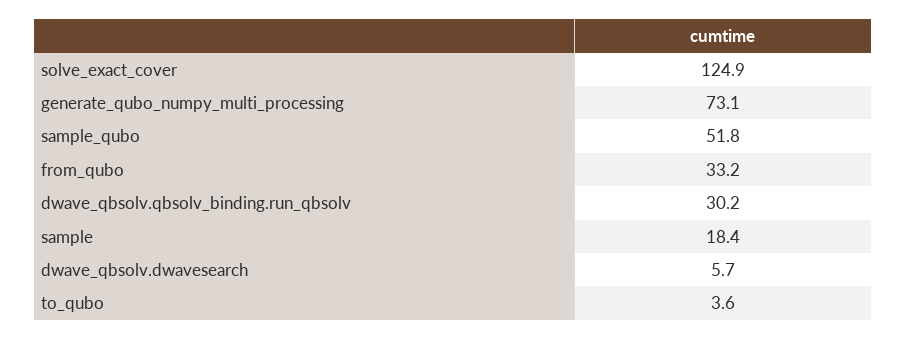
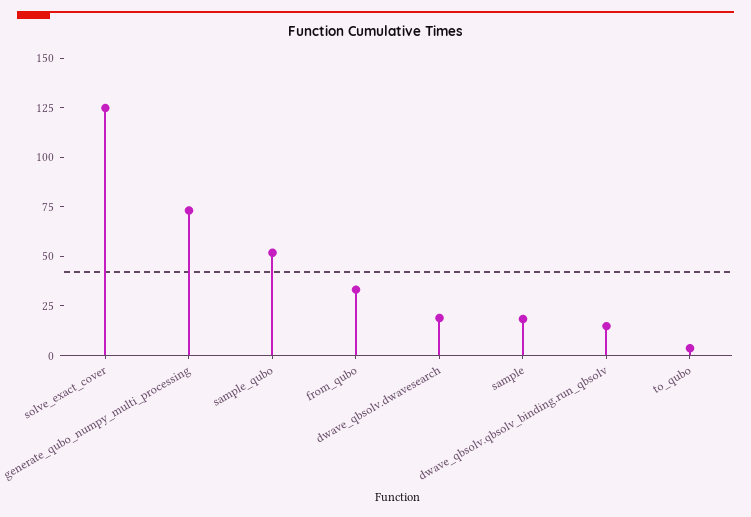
  {
    "solve_exact_cover": 124.9,
    "generate_qubo_numpy_multi_processing": 73.1,
    "sample_qubo": 51.8,
    "from_qubo": 33.2,
-   "dwave_qbsolv.qbsolv_binding.run_qbsolv": 30.2,
+   "dwave_qbsolv.qbsolv_binding.run_qbsolv": 15,
    "sample": 18.4,
-   "dwave_qbsolv.dwavesearch": 5.7,
+   "dwave_qbsolv.dwavesearch": 20,
    "to_qubo": 3.6
  }

